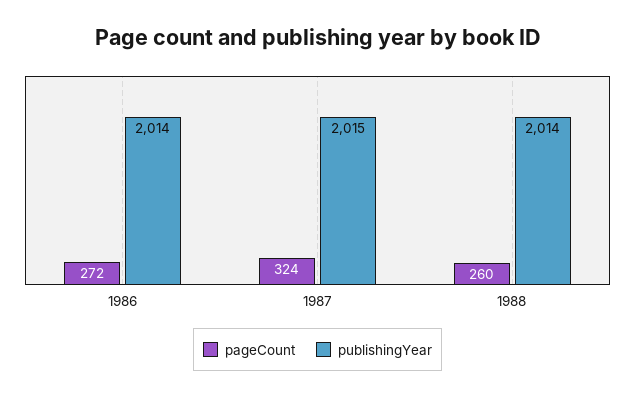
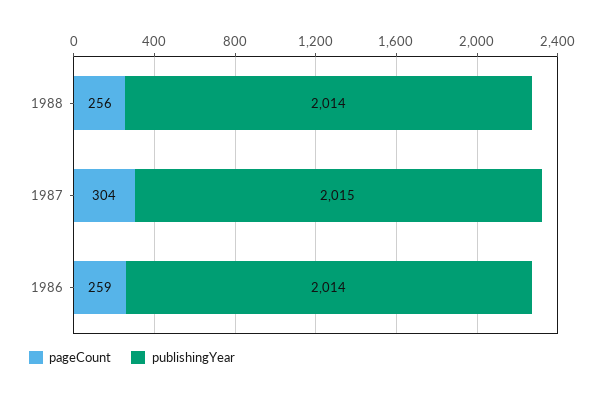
  {
    "pageCount": {
-     "1986": 272,
+     "1986": 259,
-     "1987": 324,
+     "1987": 304,
-     "1988": 260
+     "1988": 256
    },
    "publishingYear": {
      "1986": 2014,
      "1987": 2015,
      "1988": 2014
    }
  }

